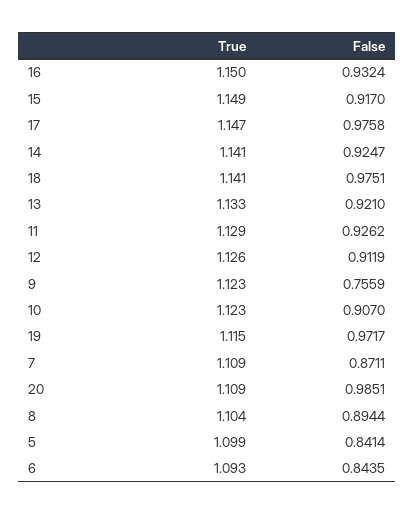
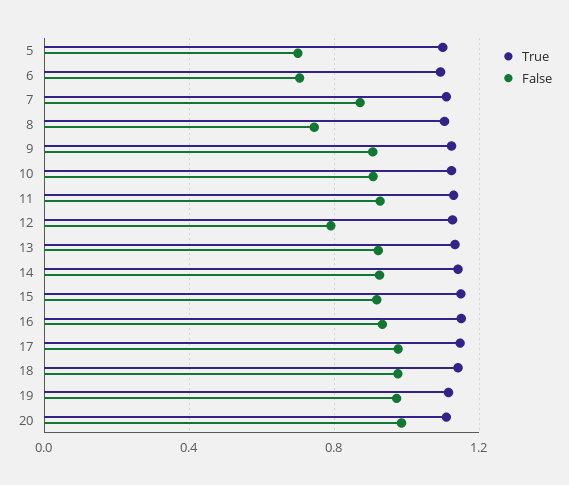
  {
    "True": {
      "16": 1.15,
      "15": 1.149,
      "17": 1.147,
      "14": 1.141,
      "18": 1.141,
      "13": 1.133,
      "11": 1.129,
      "12": 1.126,
      "9": 1.123,
      "10": 1.123,
      "19": 1.115,
      "7": 1.109,
      "20": 1.109,
      "8": 1.104,
      "5": 1.099,
      "6": 1.093
    },
    "False": {
      "16": 0.9324,
      "15": 0.917,
      "17": 0.9758,
      "14": 0.9247,
      "18": 0.9751,
      "13": 0.921,
      "11": 0.9262,
-     "12": 0.9119,
+     "12": 0.8,
-     "9": 0.7559,
+     "9": 0.9,
      "10": 0.907,
      "19": 0.9717,
      "7": 0.8711,
      "20": 0.9851,
-     "8": 0.8944,
+     "8": 0.75,
-     "5": 0.8414,
+     "5": 0.7,
-     "6": 0.8435
+     "6": 0.7
    }
  }

